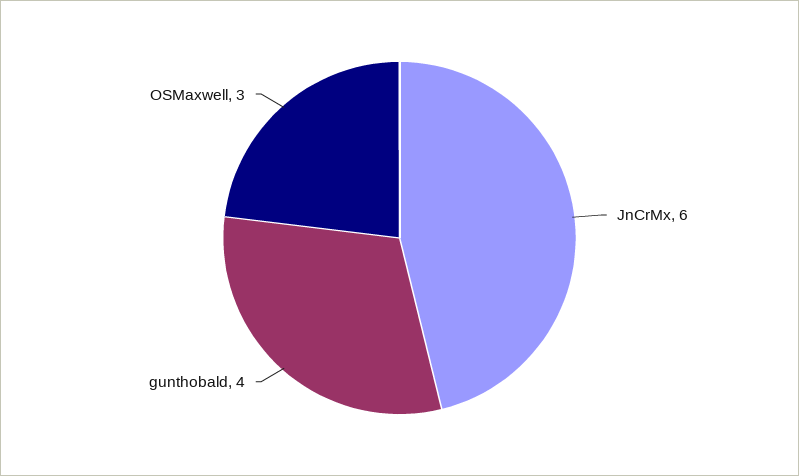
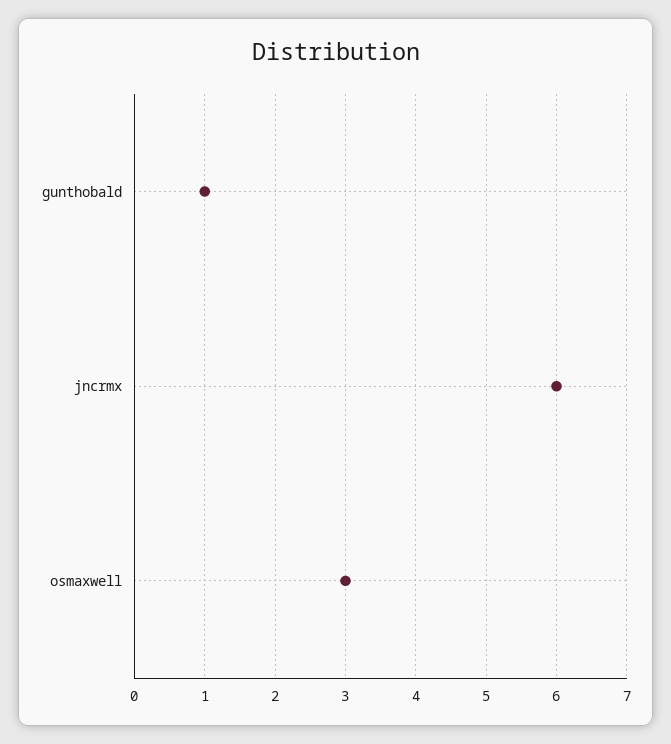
  {
    "JnCrMx": 6,
-   "gunthobald": 4,
+   "gunthobald": 1,
    "OSMaxwell": 3
  }

